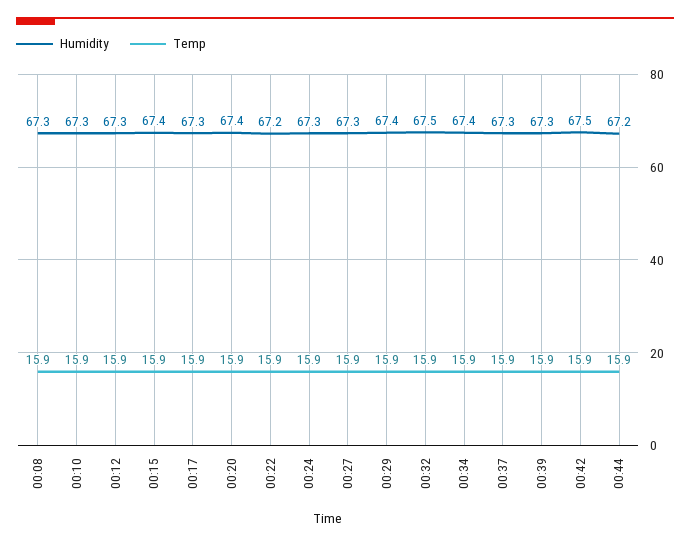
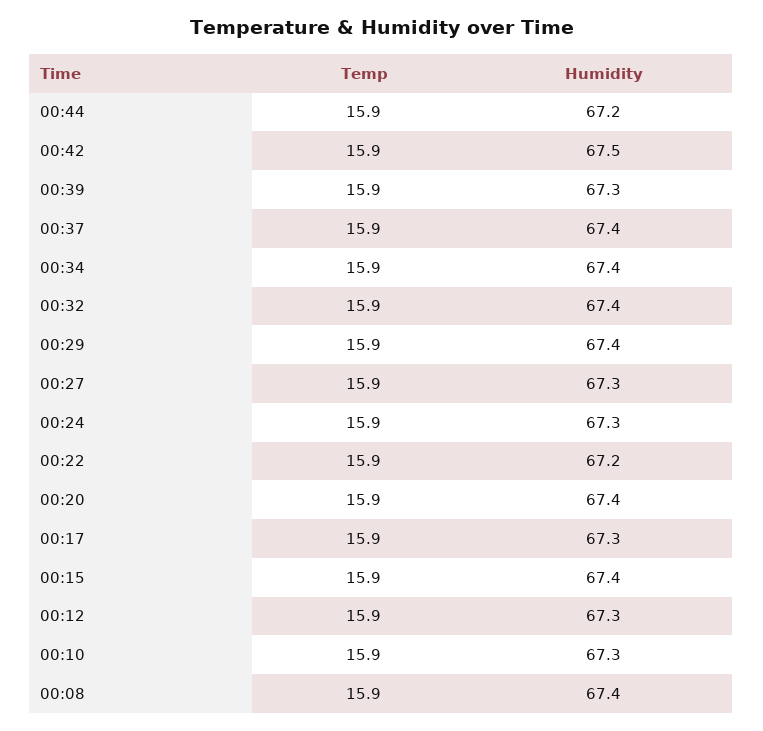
  {
    "Humidity": {
-     "00:08": 67.3,
+     "00:08": 67.4,
      "00:10": 67.3,
      "00:12": 67.3,
      "00:15": 67.4,
      "00:17": 67.3,
      "00:20": 67.4,
      "00:22": 67.2,
      "00:24": 67.3,
      "00:27": 67.3,
      "00:29": 67.4,
-     "00:32": 67.5,
+     "00:32": 67.4,
      "00:34": 67.4,
-     "00:37": 67.3,
+     "00:37": 67.4,
      "00:39": 67.3,
      "00:42": 67.5,
      "00:44": 67.2
    },
    "Temp": {
      "00:08": 15.9,
      "00:10": 15.9,
      "00:12": 15.9,
      "00:15": 15.9,
      "00:17": 15.9,
      "00:20": 15.9,
      "00:22": 15.9,
      "00:24": 15.9,
      "00:27": 15.9,
      "00:29": 15.9,
      "00:32": 15.9,
      "00:34": 15.9,
      "00:37": 15.9,
      "00:39": 15.9,
      "00:42": 15.9,
      "00:44": 15.9
    }
  }

